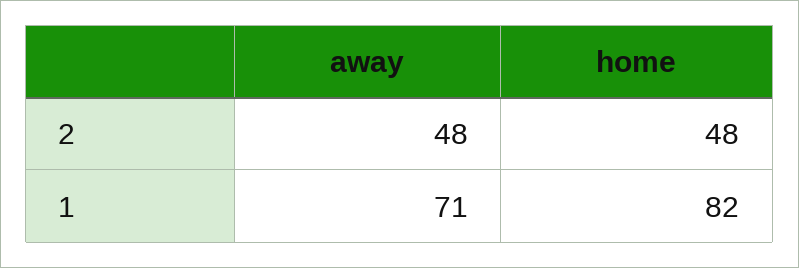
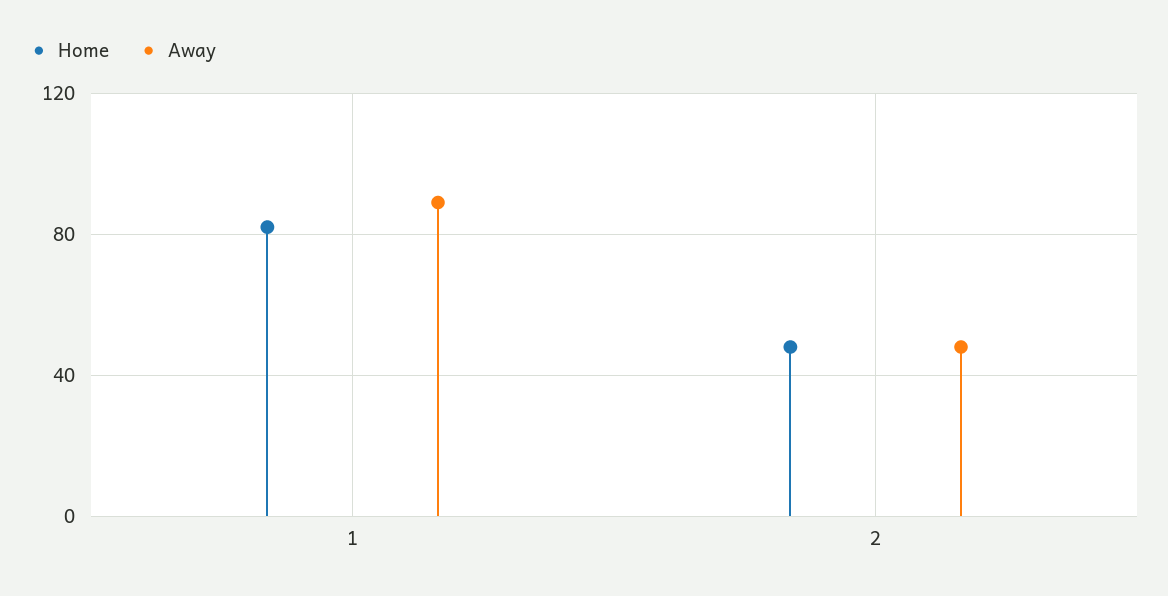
  {
    "away": {
      "2": 48,
-     "1": 71
+     "1": 90
    },
    "home": {
      "2": 48,
      "1": 82
    }
  }

